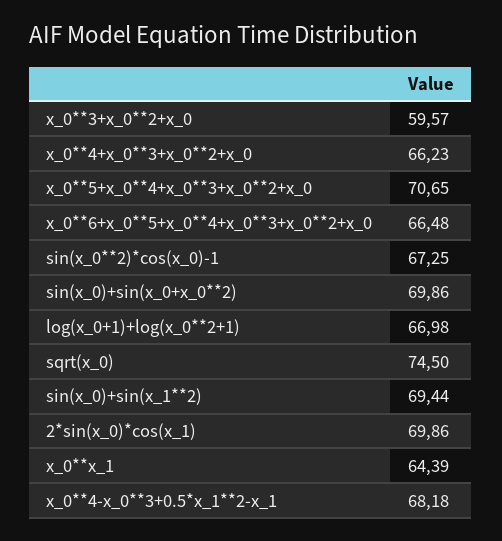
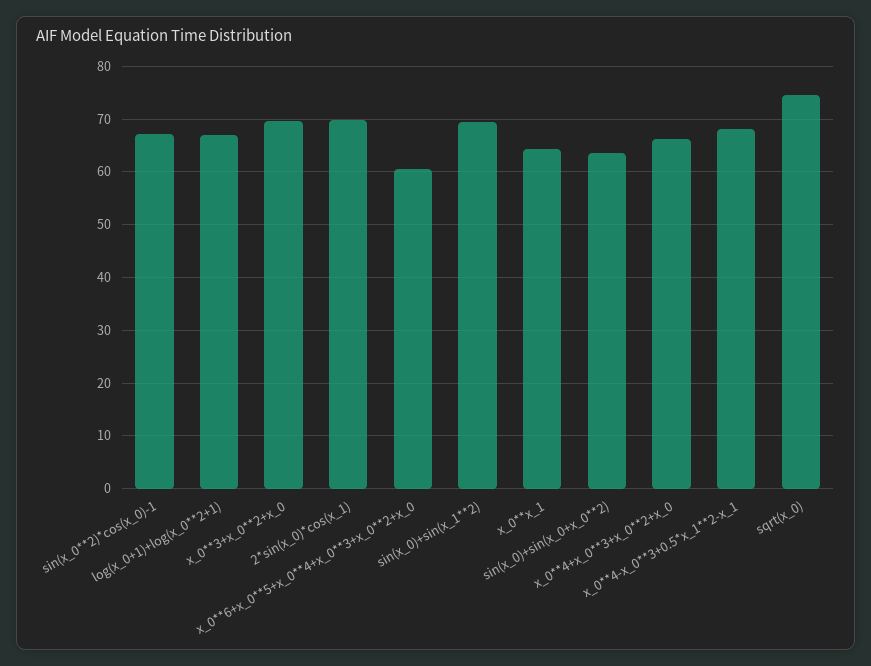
  {
-   "x_0**3+x_0**2+x_0": 59.57,
+   "x_0**3+x_0**2+x_0": 70,
    "x_0**4+x_0**3+x_0**2+x_0": 66.23,
-   "x_0**5+x_0**4+x_0**3+x_0**2+x_0": 70.65,
-   "x_0**6+x_0**5+x_0**4+x_0**3+x_0**2+x_0": 66.48,
+   "x_0**6+x_0**5+x_0**4+x_0**3+x_0**2+x_0": 60,
    "sin(x_0**2)*cos(x_0)-1": 67.25,
-   "sin(x_0)+sin(x_0+x_0**2)": 69.86,
+   "sin(x_0)+sin(x_0+x_0**2)": 64,
    "log(x_0+1)+log(x_0**2+1)": 66.98,
    "sqrt(x_0)": 74.5,
    "sin(x_0)+sin(x_1**2)": 69.44,
    "2*sin(x_0)*cos(x_1)": 69.86,
    "x_0**x_1": 64.39,
    "x_0**4-x_0**3+0.5*x_1**2-x_1": 68.18
  }

